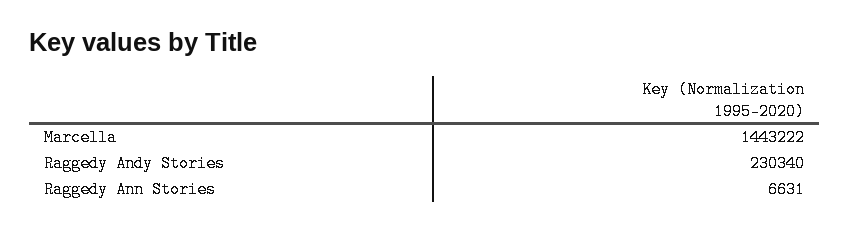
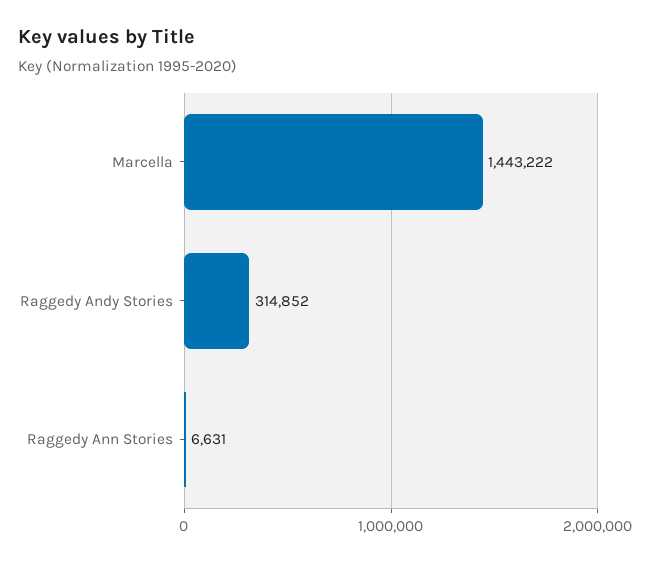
  {
    "Marcella": 1443222,
-   "Raggedy Andy Stories": 230340,
+   "Raggedy Andy Stories": 314852,
    "Raggedy Ann Stories": 6631
  }

